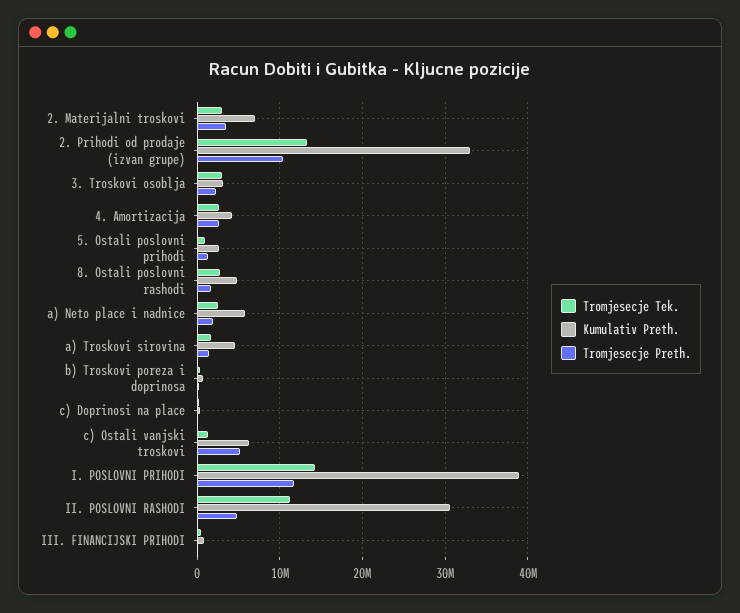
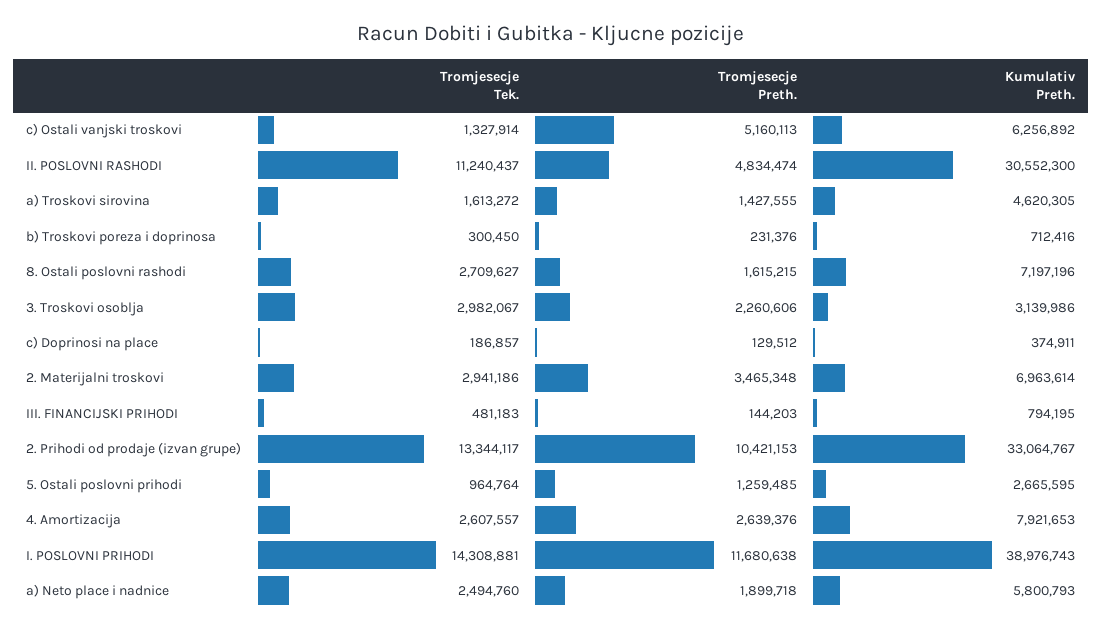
  {
    "Tromjesecje Tek.": {
      "2. Materijalni troskovi": 2941186,
      "2. Prihodi od prodaje (izvan grupe)": 13344117,
      "3. Troskovi osoblja": 2982067,
      "4. Amortizacija": 2607557,
      "5. Ostali poslovni prihodi": 964764,
      "8. Ostali poslovni rashodi": 2709627,
      "a) Neto place i nadnice": 2494760,
      "a) Troskovi sirovina": 1613272,
      "b) Troskovi poreza i doprinosa": 300450,
      "c) Doprinosi na place": 186857,
      "c) Ostali vanjski troskovi": 1327914,
      "I. POSLOVNI PRIHODI": 14308881,
      "II. POSLOVNI RASHODI": 11240437,
      "III. FINANCIJSKI PRIHODI": 481183
    },
    "Kumulativ Preth.": {
      "2. Materijalni troskovi": 6963614,
      "2. Prihodi od prodaje (izvan grupe)": 33064767,
      "3. Troskovi osoblja": 3139986,
-     "4. Amortizacija": 4000000,
+     "4. Amortizacija": 7921653,
      "5. Ostali poslovni prihodi": 2665595,
-     "8. Ostali poslovni rashodi": 5000000,
+     "8. Ostali poslovni rashodi": 7197196,
      "a) Neto place i nadnice": 5800793,
      "a) Troskovi sirovina": 4620305,
      "b) Troskovi poreza i doprinosa": 712416,
      "c) Doprinosi na place": 374911,
      "c) Ostali vanjski troskovi": 6256892,
      "I. POSLOVNI PRIHODI": 38976743,
      "II. POSLOVNI RASHODI": 30552300,
      "III. FINANCIJSKI PRIHODI": 794195
    },
    "Tromjesecje Preth.": {
      "2. Materijalni troskovi": 3465348,
      "2. Prihodi od prodaje (izvan grupe)": 10421153,
      "3. Troskovi osoblja": 2260606,
      "4. Amortizacija": 2639376,
      "5. Ostali poslovni prihodi": 1259485,
      "8. Ostali poslovni rashodi": 1615215,
      "a) Neto place i nadnice": 1899718,
      "a) Troskovi sirovina": 1427555,
      "b) Troskovi poreza i doprinosa": 231376,
      "c) Doprinosi na place": 129512,
      "c) Ostali vanjski troskovi": 5160113,
      "I. POSLOVNI PRIHODI": 11680638,
      "II. POSLOVNI RASHODI": 4834474,
      "III. FINANCIJSKI PRIHODI": 144203
    }
  }

